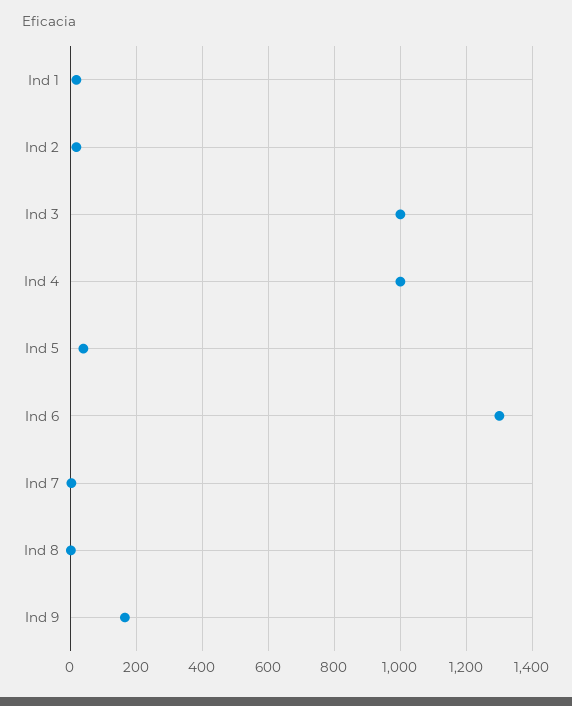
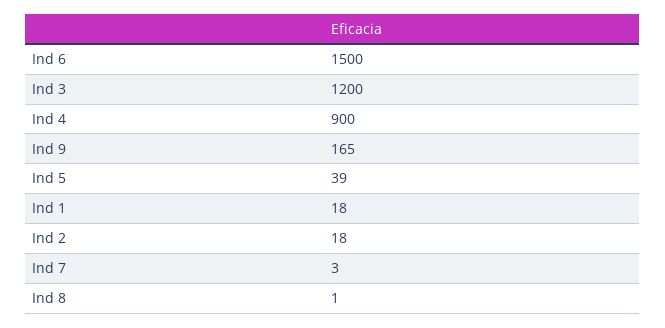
  {
    "Ind 1": 18,
    "Ind 2": 18,
-   "Ind 3": 1000,
+   "Ind 3": 1200,
-   "Ind 4": 1000,
+   "Ind 4": 900,
    "Ind 5": 39,
-   "Ind 6": 1300,
+   "Ind 6": 1500,
    "Ind 7": 3,
    "Ind 8": 1,
    "Ind 9": 165
  }

